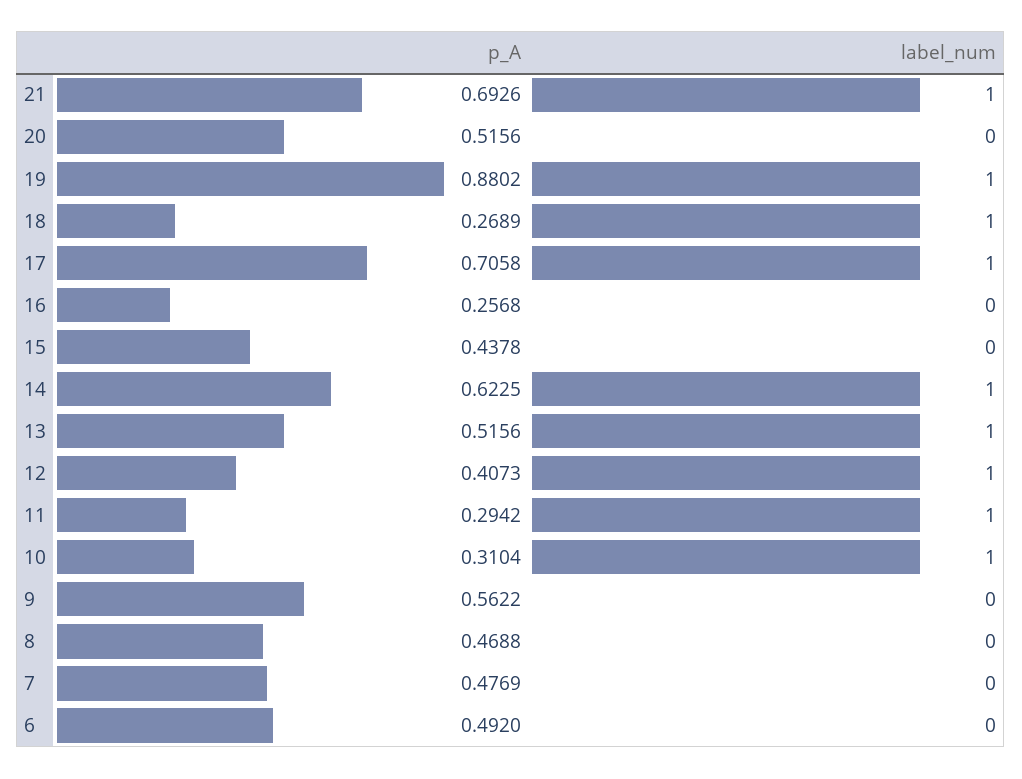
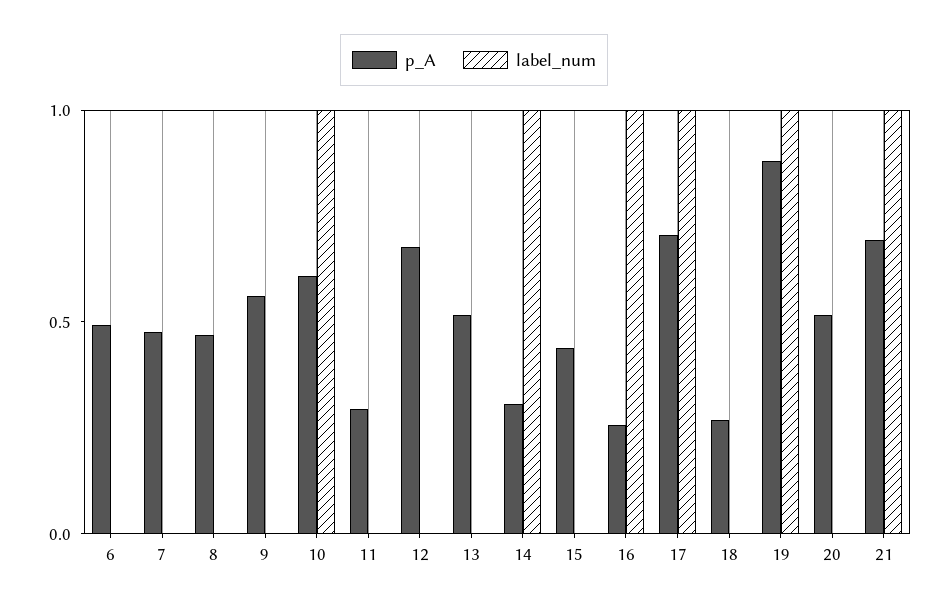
  {
    "p_A": {
      "21": 0.6926,
      "20": 0.5156,
      "19": 0.8802,
      "18": 0.2689,
      "17": 0.7058,
      "16": 0.2568,
      "15": 0.4378,
-     "14": 0.6225,
+     "14": 0.3,
      "13": 0.5156,
-     "12": 0.4073,
+     "12": 0.7,
      "11": 0.2942,
-     "10": 0.3104,
+     "10": 0.6,
      "9": 0.5622,
      "8": 0.4688,
      "7": 0.4769,
      "6": 0.492
    },
    "label_num": {
      "21": 1,
      "20": 0,
      "19": 1,
-     "18": 1,
+     "18": 0,
      "17": 1,
-     "16": 0,
+     "16": 1,
      "15": 0,
      "14": 1,
-     "13": 1,
+     "13": 0,
-     "12": 1,
+     "12": 0,
-     "11": 1,
+     "11": 0,
      "10": 1,
      "9": 0,
      "8": 0,
      "7": 0,
      "6": 0
    }
  }

